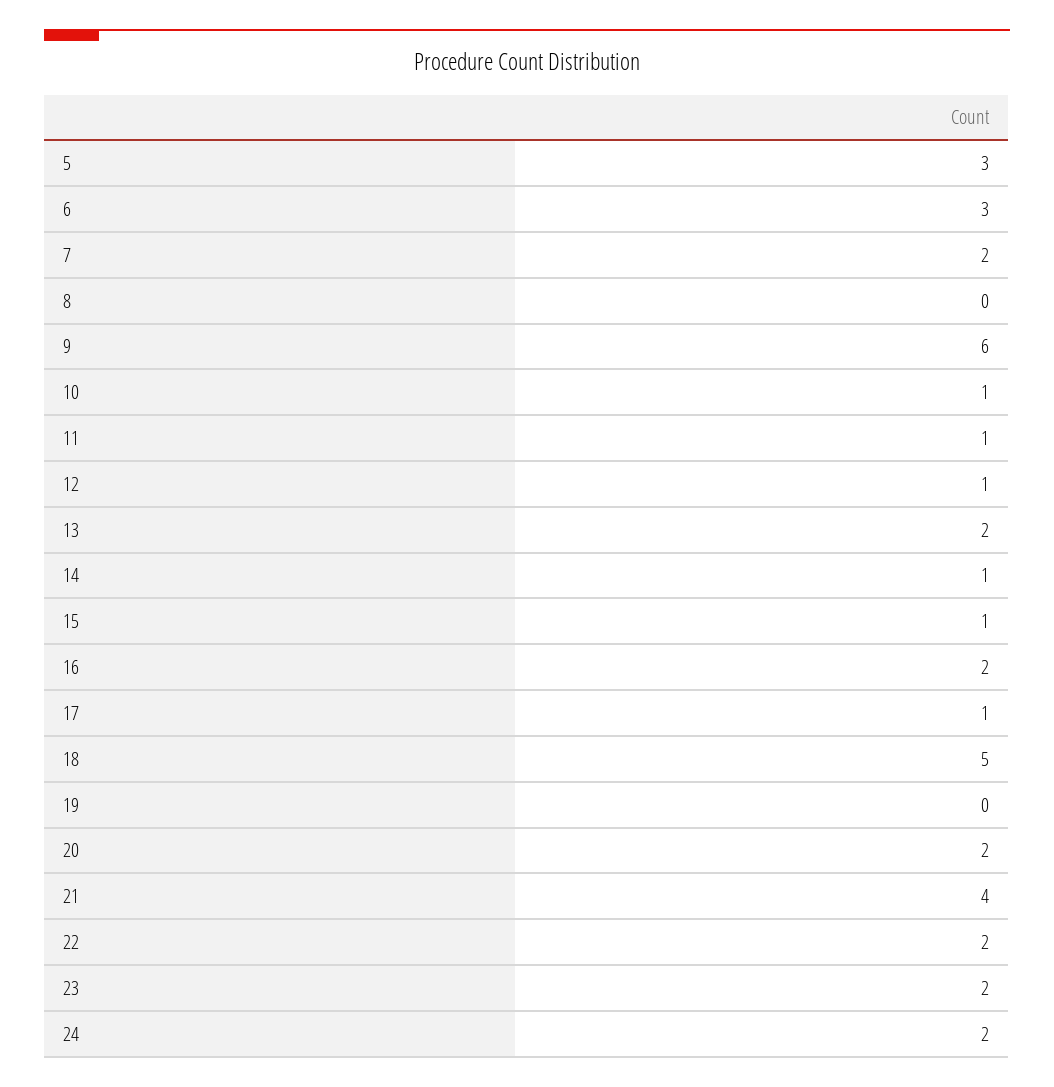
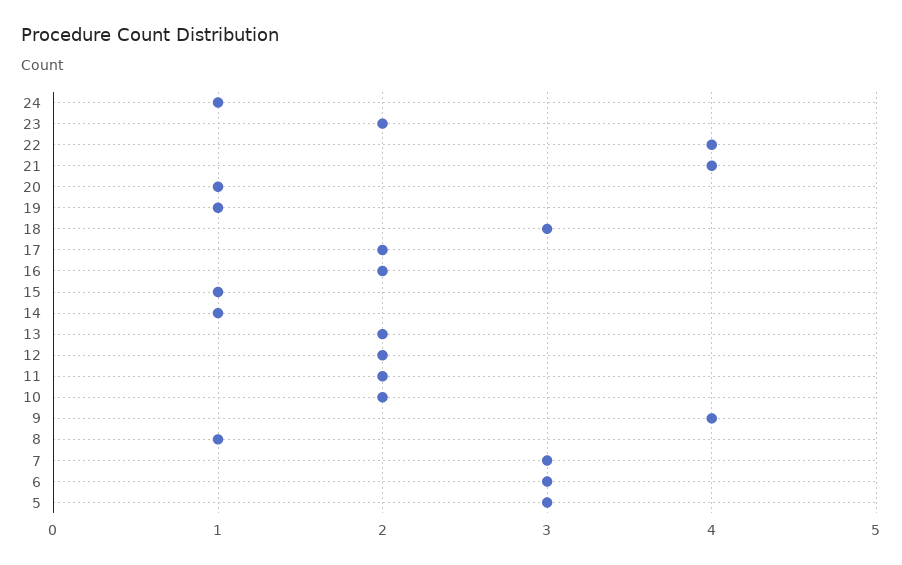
  {
    "5": 3,
    "6": 3,
-   "7": 2,
+   "7": 3,
-   "8": 0,
+   "8": 1,
-   "9": 6,
+   "9": 4,
-   "10": 1,
+   "10": 2,
-   "11": 1,
+   "11": 2,
-   "12": 1,
+   "12": 2,
    "13": 2,
    "14": 1,
    "15": 1,
    "16": 2,
-   "17": 1,
+   "17": 2,
-   "18": 5,
+   "18": 3,
-   "19": 0,
+   "19": 1,
-   "20": 2,
+   "20": 1,
    "21": 4,
-   "22": 2,
+   "22": 4,
    "23": 2,
-   "24": 2
+   "24": 1
  }

